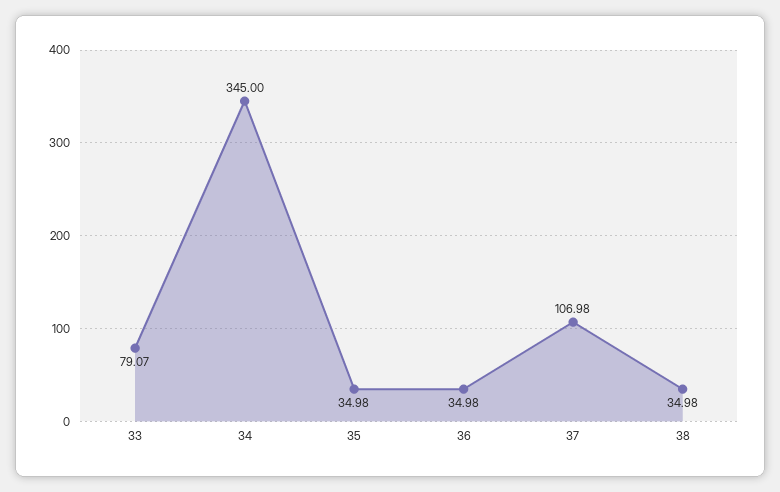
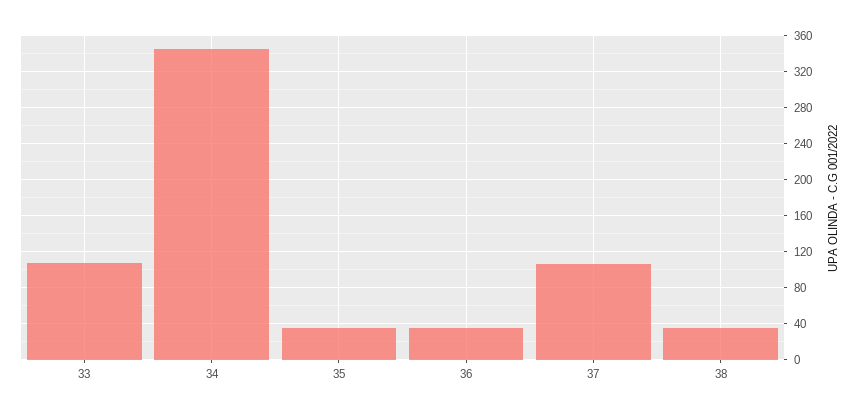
  {
-   "33": 79.07,
+   "33": 110,
    "34": 345,
    "35": 34.98,
    "36": 34.98,
    "37": 106.98,
    "38": 34.98
  }

